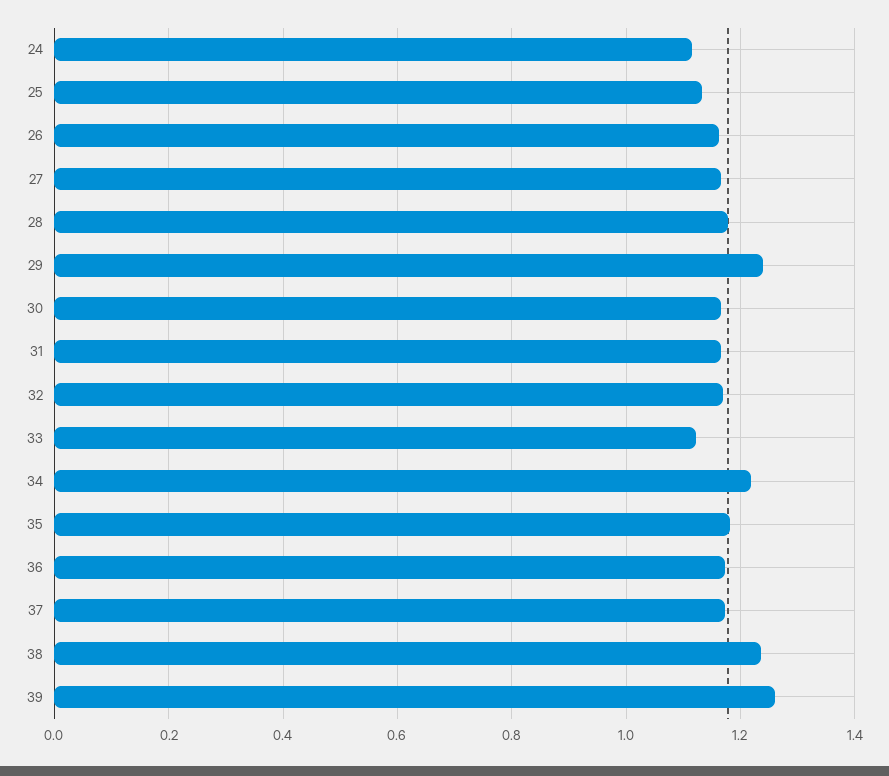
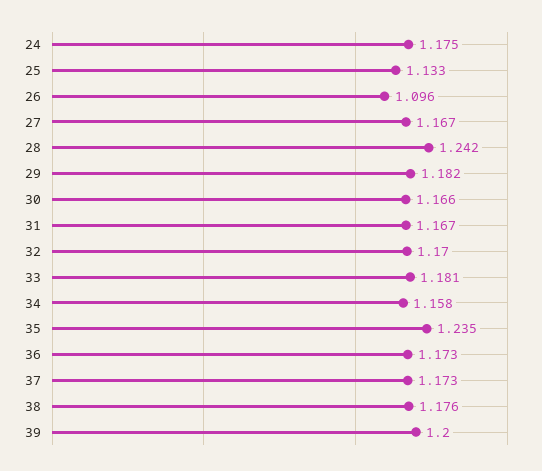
  {
-   "24": 1.12,
+   "24": 1.175,
    "25": 1.133,
-   "26": 1.16,
+   "26": 1.096,
    "27": 1.167,
-   "28": 1.18,
+   "28": 1.242,
-   "29": 1.24,
+   "29": 1.182,
    "30": 1.166,
    "31": 1.167,
    "32": 1.17,
-   "33": 1.12,
+   "33": 1.181,
-   "34": 1.22,
+   "34": 1.158,
-   "35": 1.18,
+   "35": 1.235,
    "36": 1.173,
    "37": 1.173,
-   "38": 1.24,
+   "38": 1.176,
-   "39": 1.26
+   "39": 1.2
  }

